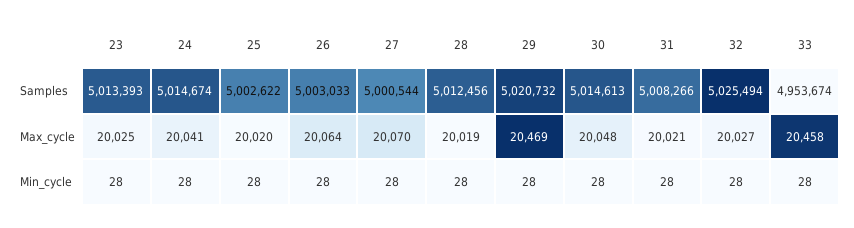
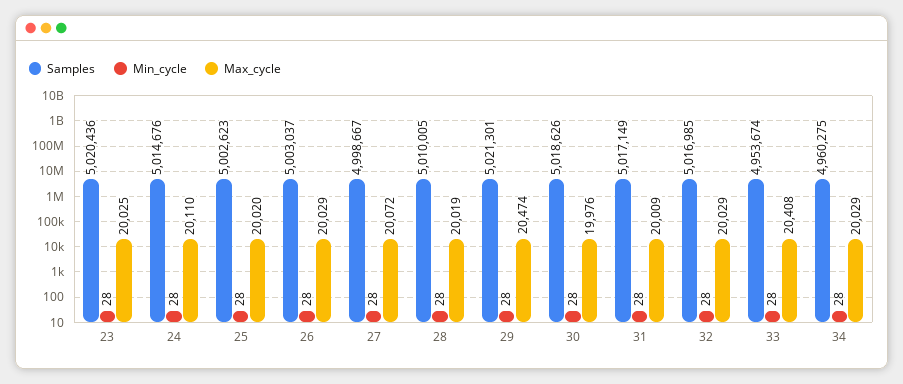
  {
    "Samples": {
-     "23": 5013393,
+     "23": 5020436,
-     "24": 5014674,
+     "24": 5014676,
-     "25": 5002622,
+     "25": 5002623,
-     "26": 5003033,
+     "26": 5003037,
-     "27": 5000544,
+     "27": 4998667,
-     "28": 5012456,
+     "28": 5010005,
-     "29": 5020732,
+     "29": 5021301,
-     "30": 5014613,
+     "30": 5018626,
-     "31": 5008266,
+     "31": 5017149,
-     "32": 5025494,
+     "32": 5016985,
-     "33": 4953674
+     "33": 4953674,
+     "34": 4960275
    },
    "Max_cycle": {
      "23": 20025,
-     "24": 20041,
+     "24": 20110,
      "25": 20020,
-     "26": 20064,
+     "26": 20029,
-     "27": 20070,
+     "27": 20072,
      "28": 20019,
-     "29": 20469,
+     "29": 20474,
-     "30": 20048,
+     "30": 19976,
-     "31": 20021,
+     "31": 20009,
-     "32": 20027,
+     "32": 20029,
-     "33": 20458
+     "33": 20408,
+     "34": 20029
    },
    "Min_cycle": {
      "23": 28,
      "24": 28,
      "25": 28,
      "26": 28,
      "27": 28,
      "28": 28,
      "29": 28,
      "30": 28,
      "31": 28,
      "32": 28,
-     "33": 28
+     "33": 28,
+     "34": 28
    }
  }

